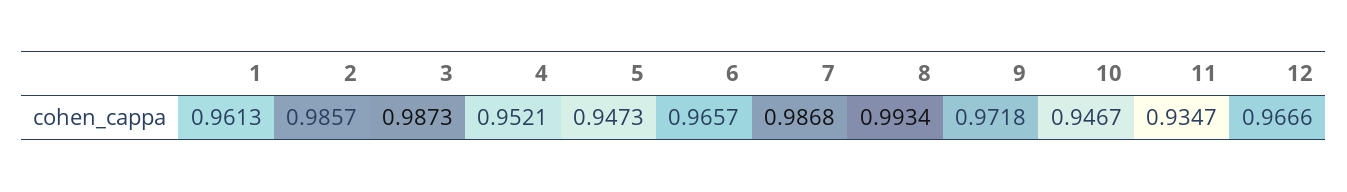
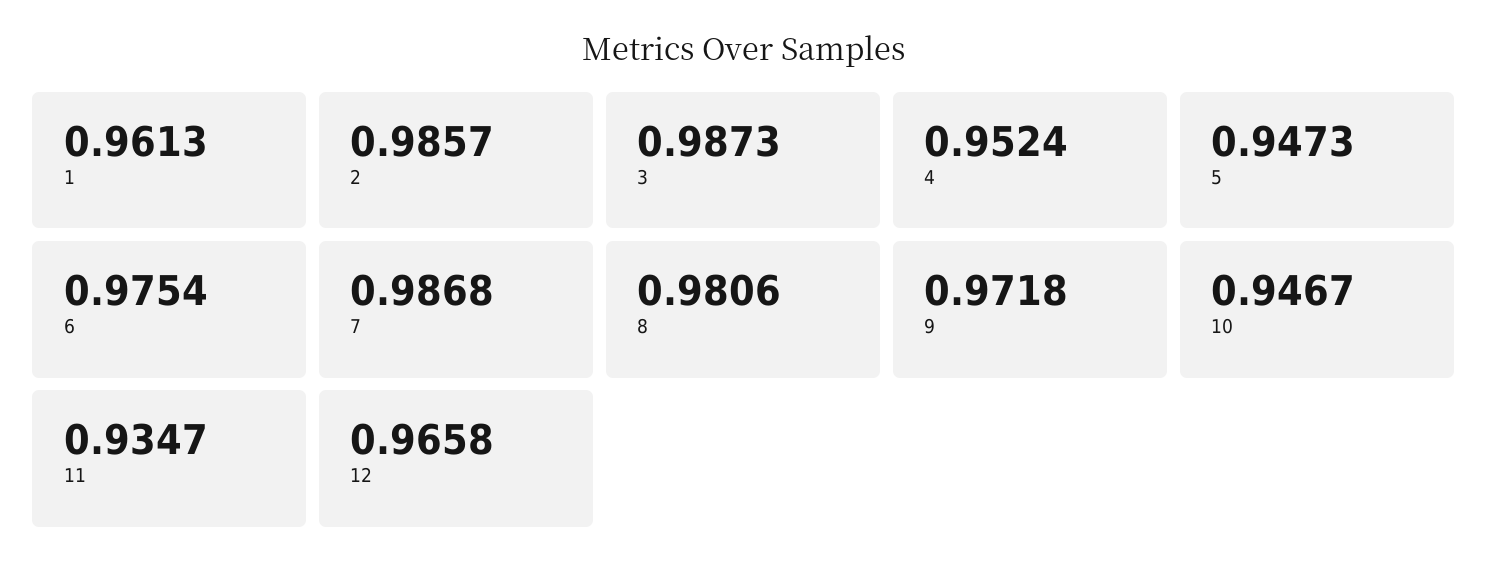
  {
    "1": 0.9613,
    "2": 0.9857,
    "3": 0.9873,
-   "4": 0.9521,
+   "4": 0.9524,
    "5": 0.9473,
-   "6": 0.9657,
+   "6": 0.9754,
    "7": 0.9868,
-   "8": 0.9934,
+   "8": 0.9806,
    "9": 0.9718,
    "10": 0.9467,
    "11": 0.9347,
-   "12": 0.9666
+   "12": 0.9658
  }

